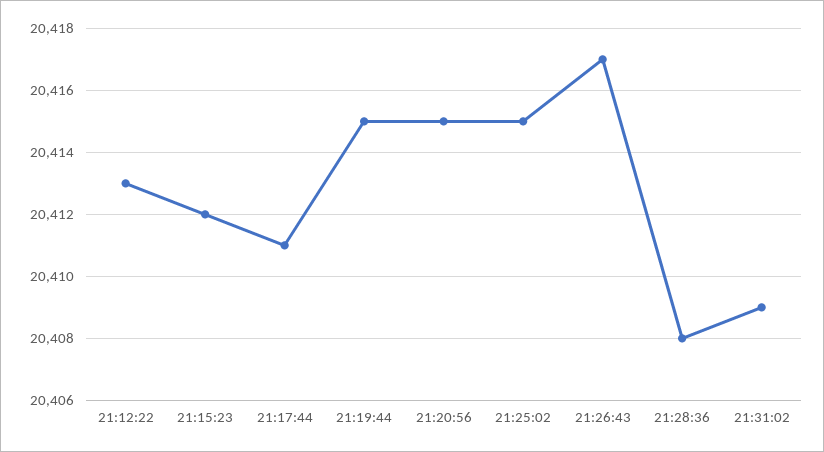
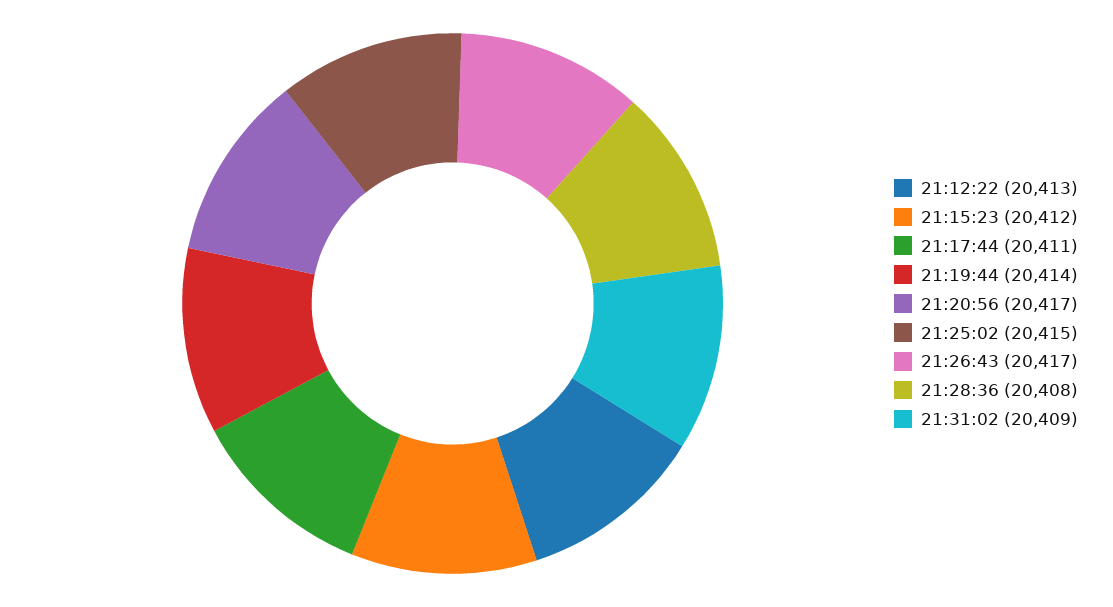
  {
    "21:12:22": 20413,
    "21:15:23": 20412,
    "21:17:44": 20411,
-   "21:19:44": 20415,
+   "21:19:44": 20414,
-   "21:20:56": 20415,
+   "21:20:56": 20417,
    "21:25:02": 20415,
    "21:26:43": 20417,
    "21:28:36": 20408,
    "21:31:02": 20409
  }

